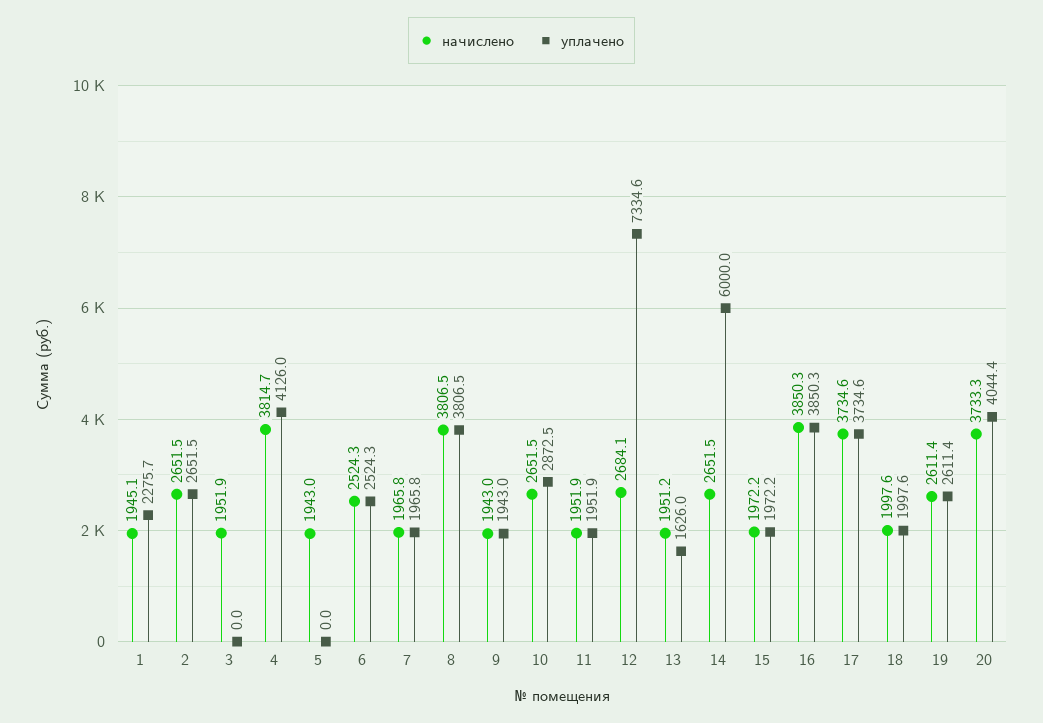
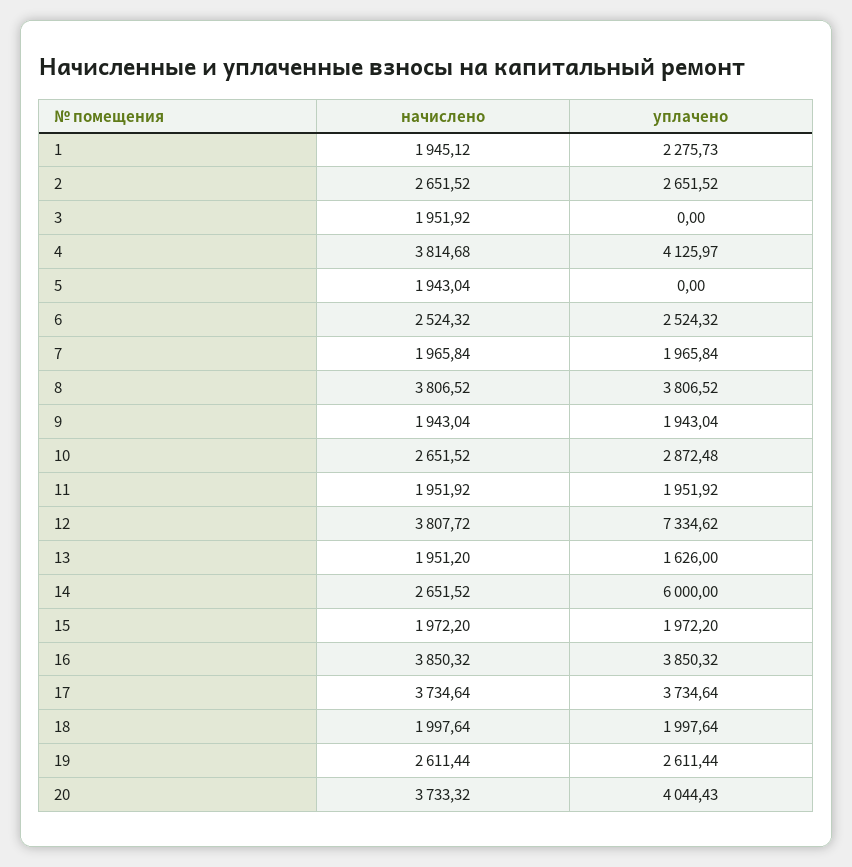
  {
    "начислено": {
      "1": 1945.12,
      "2": 2651.52,
      "3": 1951.92,
      "4": 3814.68,
      "5": 1943.04,
      "6": 2524.32,
      "7": 1965.84,
      "8": 3806.52,
      "9": 1943.04,
      "10": 2651.52,
      "11": 1951.92,
-     "12": 2684.1,
+     "12": 3807.72,
      "13": 1951.2,
      "14": 2651.52,
      "15": 1972.2,
      "16": 3850.32,
      "17": 3734.64,
      "18": 1997.64,
      "19": 2611.44,
      "20": 3733.32
    },
    "уплачено": {
      "1": 2275.73,
      "2": 2651.52,
      "3": 0,
      "4": 4125.97,
      "5": 0,
      "6": 2524.32,
      "7": 1965.84,
      "8": 3806.52,
      "9": 1943.04,
      "10": 2872.48,
      "11": 1951.92,
      "12": 7334.62,
      "13": 1626,
      "14": 6000,
      "15": 1972.2,
      "16": 3850.32,
      "17": 3734.64,
      "18": 1997.64,
      "19": 2611.44,
      "20": 4044.43
    }
  }

